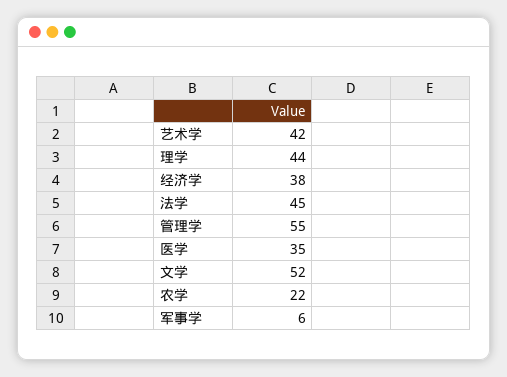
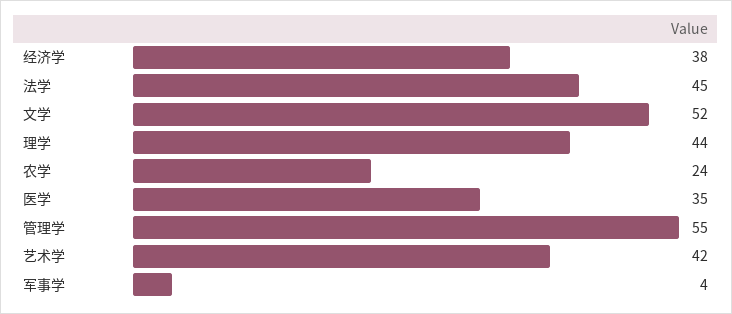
  {
    "艺术学": 42,
    "理学": 44,
    "经济学": 38,
    "法学": 45,
    "管理学": 55,
    "医学": 35,
    "文学": 52,
-   "农学": 22,
+   "农学": 24,
-   "军事学": 6
+   "军事学": 4
  }

